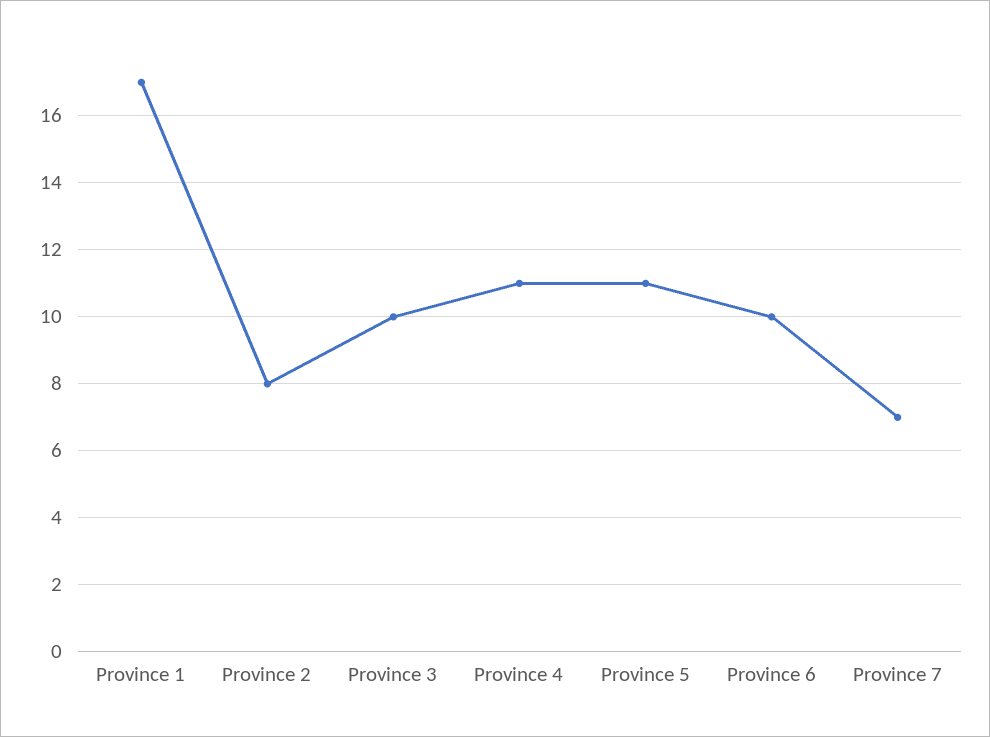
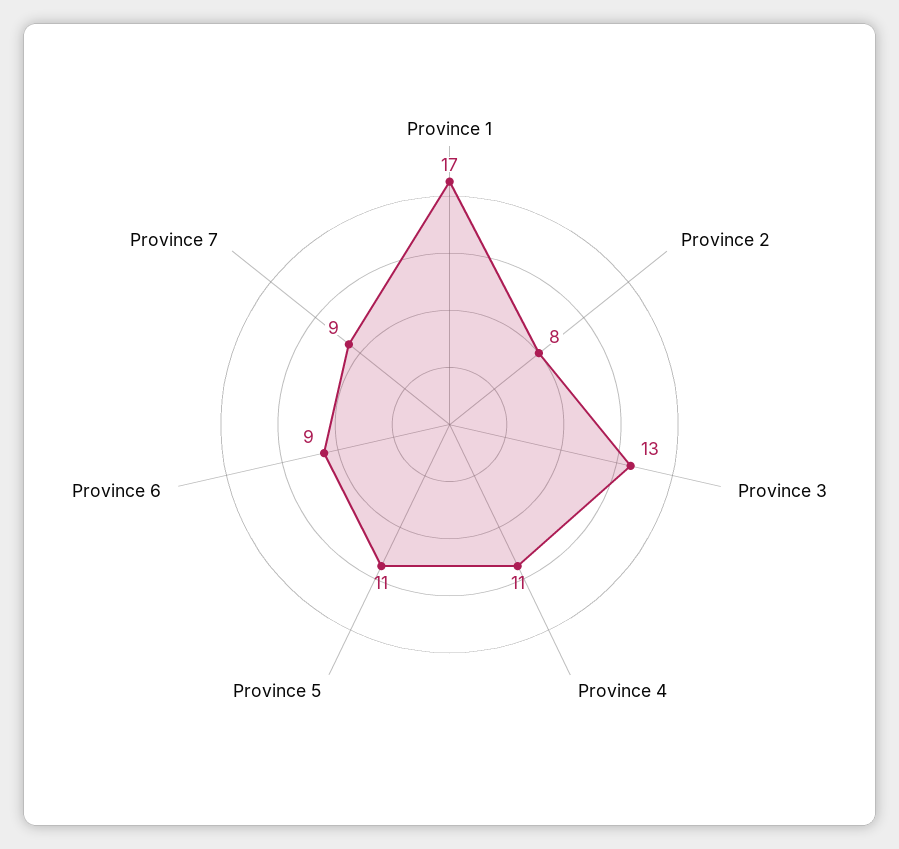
  {
    "Province 1": 17,
    "Province 2": 8,
-   "Province 3": 10,
+   "Province 3": 13,
    "Province 4": 11,
    "Province 5": 11,
-   "Province 6": 10,
+   "Province 6": 9,
-   "Province 7": 7
+   "Province 7": 9
  }

